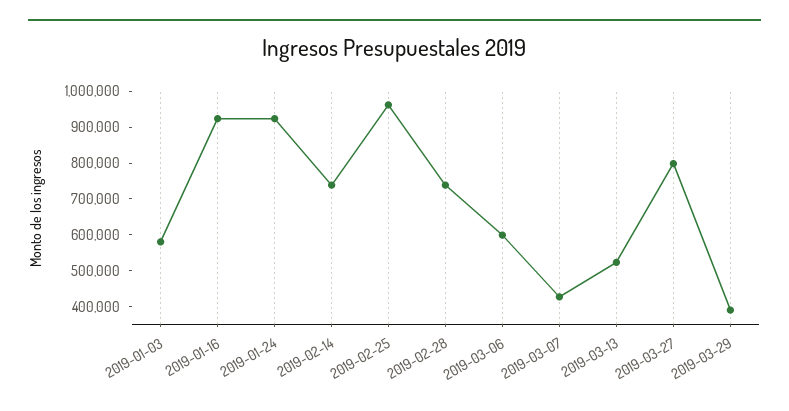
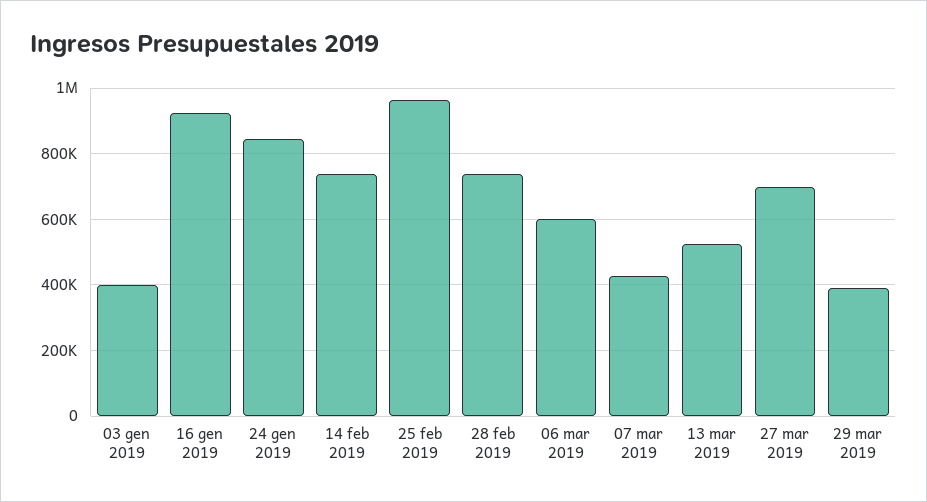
  {
-   "2019-01-03": 575000,
+   "2019-01-03": 400000,
    "2019-01-16": 920000,
-   "2019-01-24": 925000,
+   "2019-01-24": 840000,
    "2019-02-14": 740000,
    "2019-02-25": 960000,
    "2019-02-28": 740000,
    "2019-03-06": 600000,
    "2019-03-07": 420000,
    "2019-03-13": 520000,
-   "2019-03-27": 800000,
+   "2019-03-27": 700000,
    "2019-03-29": 400000
  }

